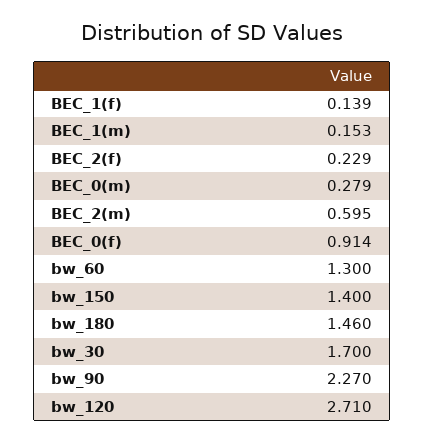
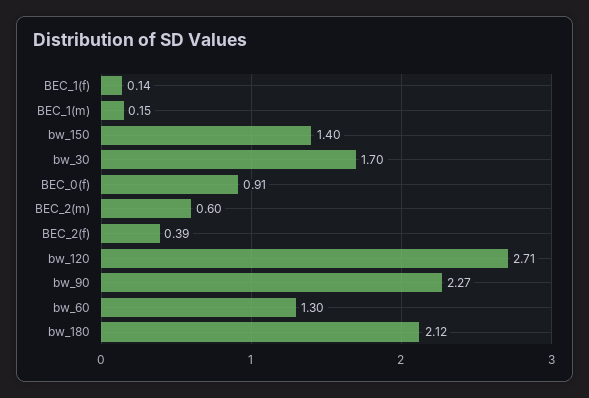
  {
    "BEC_1(f)": 0.139,
    "BEC_1(m)": 0.153,
-   "BEC_2(f)": 0.229,
+   "BEC_2(f)": 0.39,
-   "BEC_0(m)": 0.279,
    "BEC_2(m)": 0.595,
    "BEC_0(f)": 0.914,
    "bw_60": 1.3,
    "bw_150": 1.4,
-   "bw_180": 1.46,
+   "bw_180": 2.12,
    "bw_30": 1.7,
    "bw_90": 2.27,
    "bw_120": 2.71
  }

